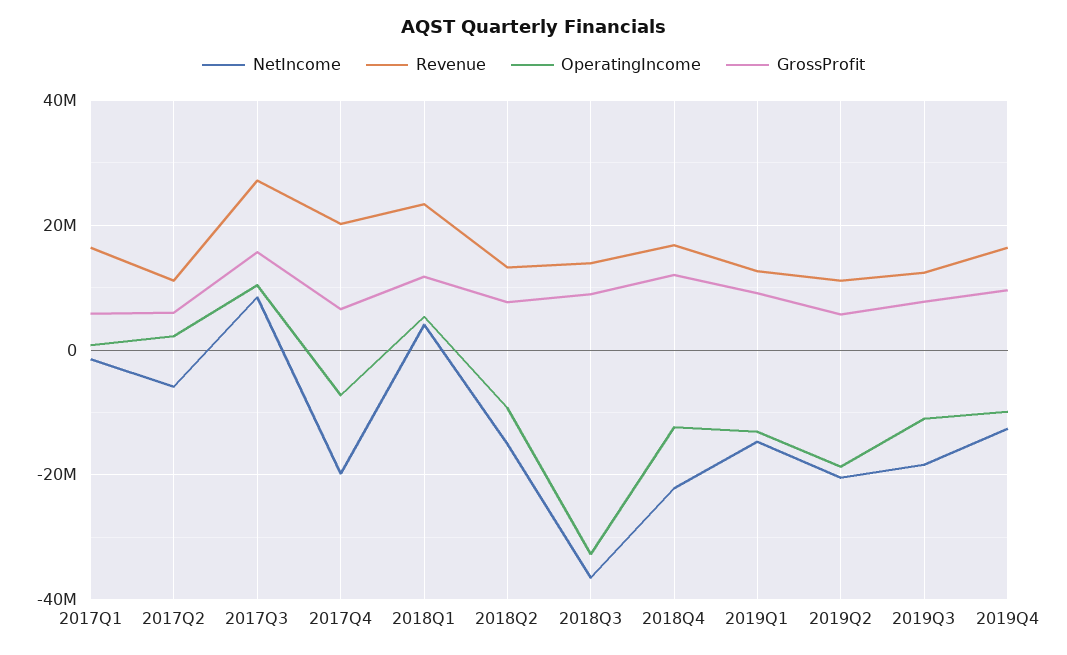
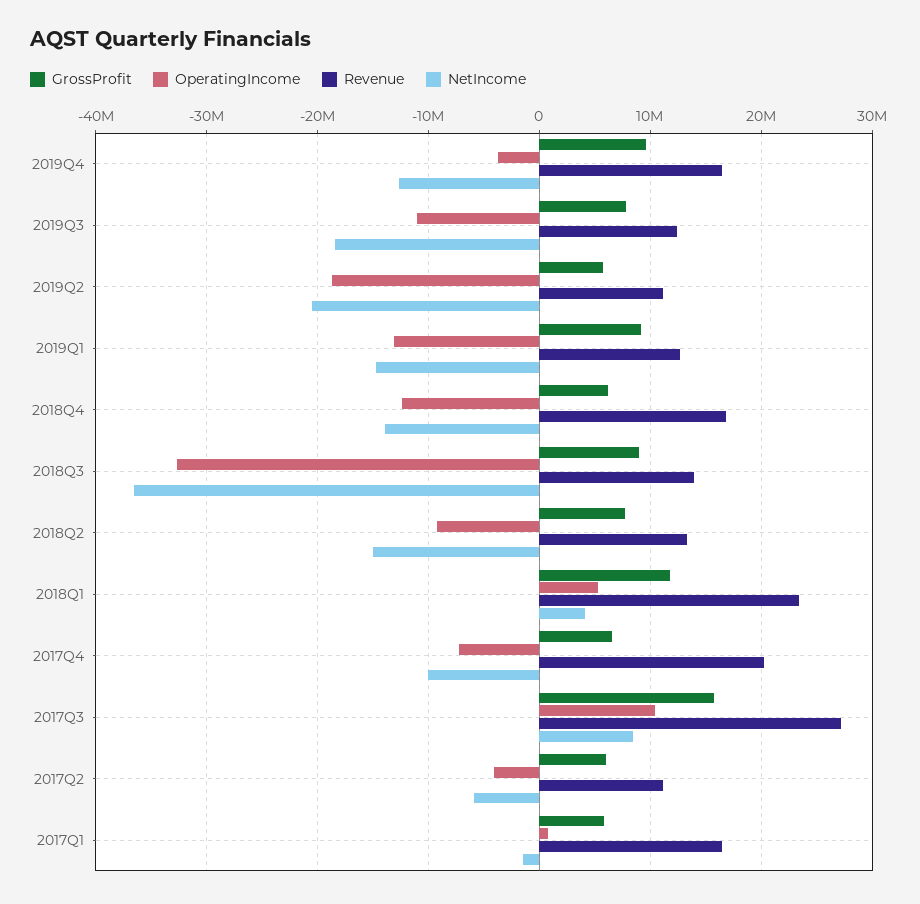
  {
    "NetIncome": {
      "2017Q1": -1000000,
      "2017Q2": -6000000,
      "2017Q3": 8000000,
-     "2017Q4": -20000000,
+     "2017Q4": -10000000,
      "2018Q1": 4000000,
      "2018Q2": -15000000,
      "2018Q3": -36000000,
-     "2018Q4": -22000000,
+     "2018Q4": -14000000,
      "2019Q1": -15000000,
      "2019Q2": -20000000,
      "2019Q3": -18000000,
      "2019Q4": -13000000
    },
    "Revenue": {
      "2017Q1": 16000000,
      "2017Q2": 11000000,
      "2017Q3": 27000000,
      "2017Q4": 20000000,
      "2018Q1": 23000000,
      "2018Q2": 13000000,
      "2018Q3": 14000000,
      "2018Q4": 17000000,
      "2019Q1": 13000000,
      "2019Q2": 11000000,
      "2019Q3": 12000000,
      "2019Q4": 16000000
    },
    "OperatingIncome": {
      "2017Q1": 1000000,
-     "2017Q2": 2000000,
+     "2017Q2": -4000000,
      "2017Q3": 10000000,
      "2017Q4": -7000000,
      "2018Q1": 5000000,
      "2018Q2": -9000000,
      "2018Q3": -33000000,
      "2018Q4": -12000000,
      "2019Q1": -13000000,
      "2019Q2": -19000000,
      "2019Q3": -11000000,
-     "2019Q4": -10000000
+     "2019Q4": -4000000
    },
    "GrossProfit": {
      "2017Q1": 6000000,
      "2017Q2": 6000000,
      "2017Q3": 16000000,
      "2017Q4": 7000000,
      "2018Q1": 12000000,
      "2018Q2": 8000000,
      "2018Q3": 9000000,
-     "2018Q4": 12000000,
+     "2018Q4": 6000000,
      "2019Q1": 9000000,
      "2019Q2": 6000000,
      "2019Q3": 8000000,
      "2019Q4": 10000000
    }
  }

